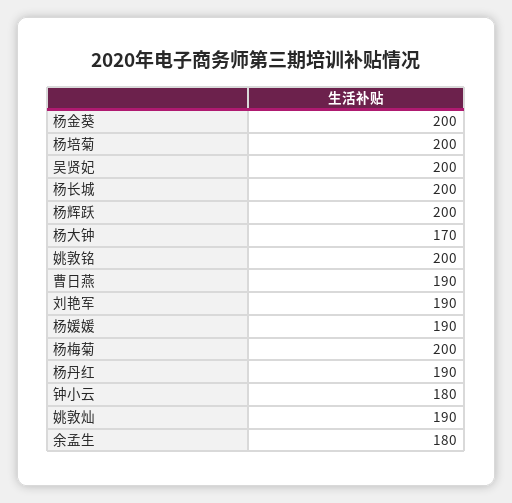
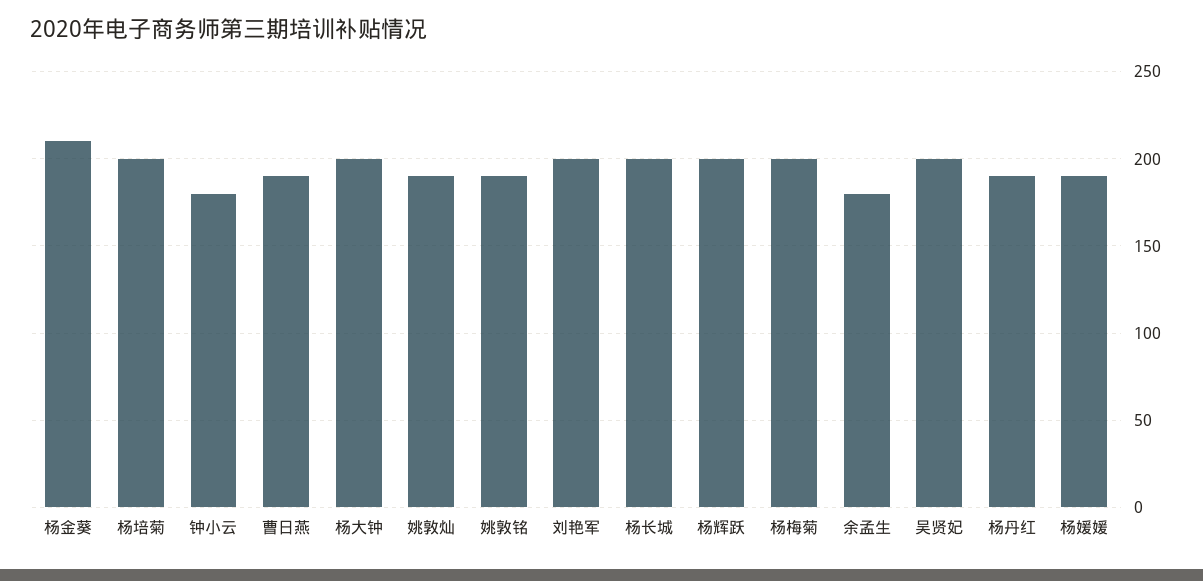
  {
-   "杨金葵": 200,
+   "杨金葵": 210,
    "杨培菊": 200,
    "吴贤妃": 200,
    "杨长城": 200,
    "杨辉跃": 200,
-   "杨大钟": 170,
+   "杨大钟": 200,
-   "姚敦铭": 200,
+   "姚敦铭": 190,
    "曹日燕": 190,
-   "刘艳军": 190,
+   "刘艳军": 200,
    "杨媛媛": 190,
    "杨梅菊": 200,
    "杨丹红": 190,
    "钟小云": 180,
    "姚敦灿": 190,
    "余孟生": 180
  }

